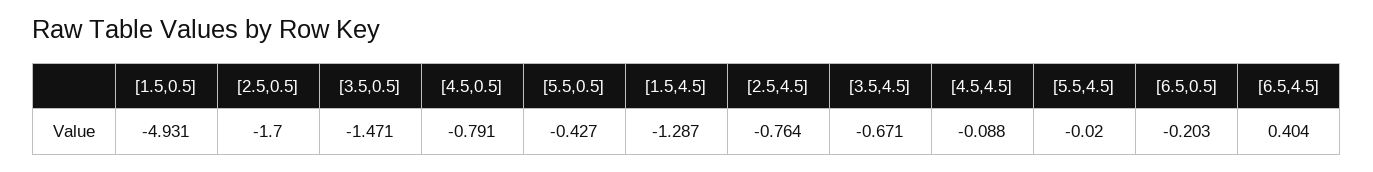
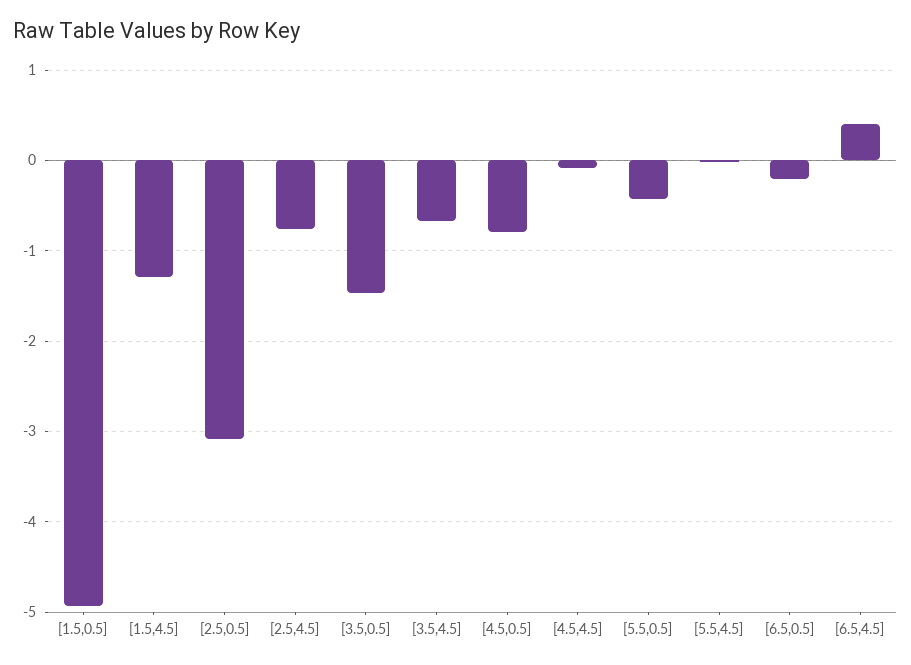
  {
    "[1.5,0.5]": -4.931,
-   "[2.5,0.5]": -1.7,
+   "[2.5,0.5]": -3.1,
    "[3.5,0.5]": -1.471,
    "[4.5,0.5]": -0.791,
    "[5.5,0.5]": -0.427,
    "[1.5,4.5]": -1.287,
    "[2.5,4.5]": -0.764,
    "[3.5,4.5]": -0.671,
    "[4.5,4.5]": -0.088,
    "[5.5,4.5]": -0.02,
    "[6.5,0.5]": -0.203,
    "[6.5,4.5]": 0.404
  }

